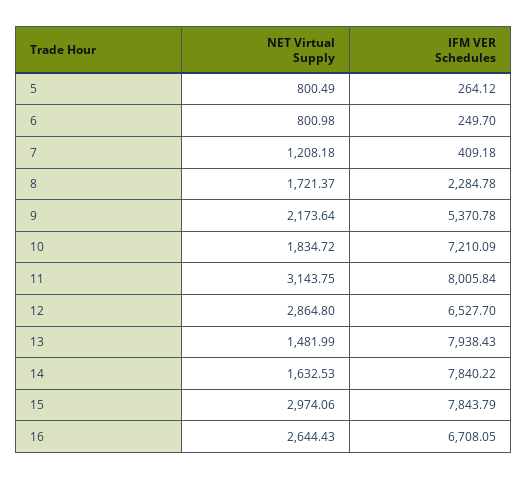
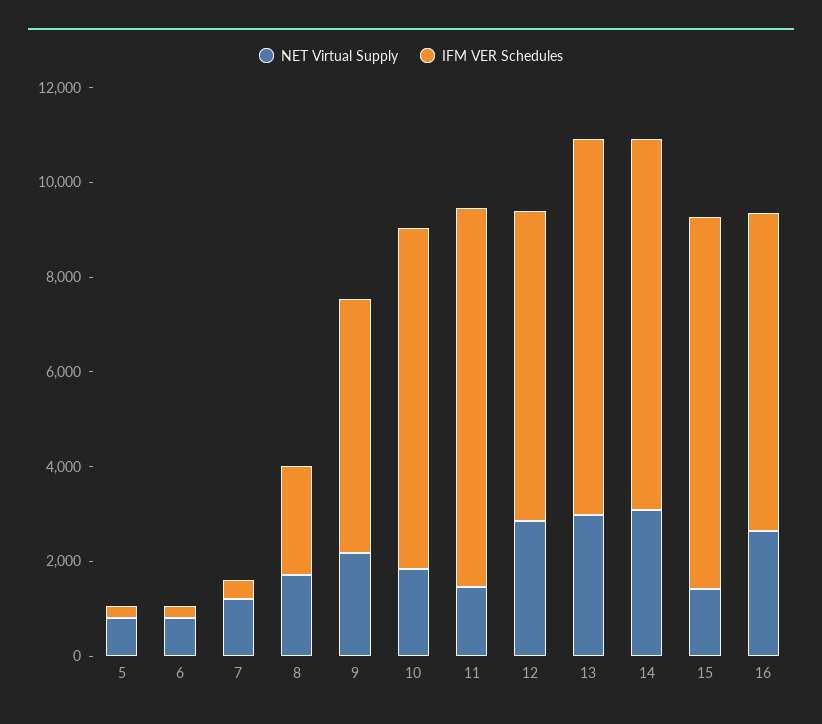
  {
    "NET Virtual Supply": {
      "5": 800.49,
      "6": 800.98,
      "7": 1208.18,
      "8": 1721.37,
      "9": 2173.64,
      "10": 1834.72,
-     "11": 3143.75,
+     "11": 1500,
      "12": 2864.8,
-     "13": 1481.99,
+     "13": 3000,
-     "14": 1632.53,
+     "14": 3000,
-     "15": 2974.06,
+     "15": 1500,
      "16": 2644.43
    },
    "IFM VER Schedules": {
      "5": 264.12,
      "6": 249.7,
      "7": 409.18,
      "8": 2284.78,
      "9": 5370.78,
      "10": 7210.09,
      "11": 8005.84,
      "12": 6527.7,
      "13": 7938.43,
      "14": 7840.22,
      "15": 7843.79,
      "16": 6708.05
    }
  }

